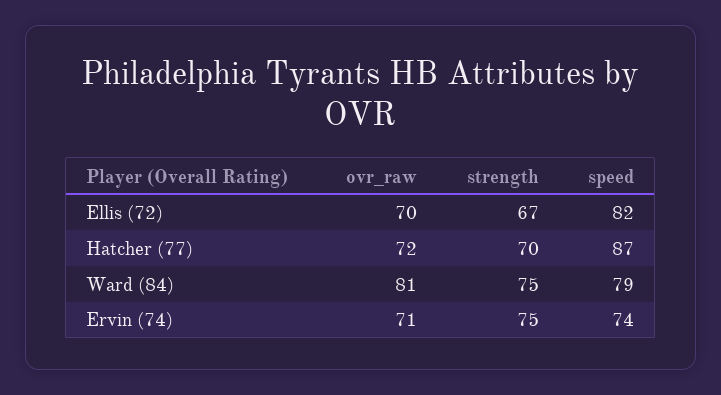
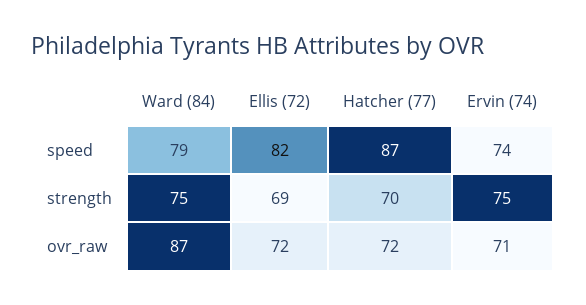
  {
    "ovr_raw": {
-     "Ellis (72)": 70,
+     "Ellis (72)": 72,
      "Hatcher (77)": 72,
-     "Ward (84)": 81,
+     "Ward (84)": 87,
      "Ervin (74)": 71
    },
    "strength": {
-     "Ellis (72)": 67,
+     "Ellis (72)": 69,
      "Hatcher (77)": 70,
      "Ward (84)": 75,
      "Ervin (74)": 75
    },
    "speed": {
      "Ellis (72)": 82,
      "Hatcher (77)": 87,
      "Ward (84)": 79,
      "Ervin (74)": 74
    }
  }

